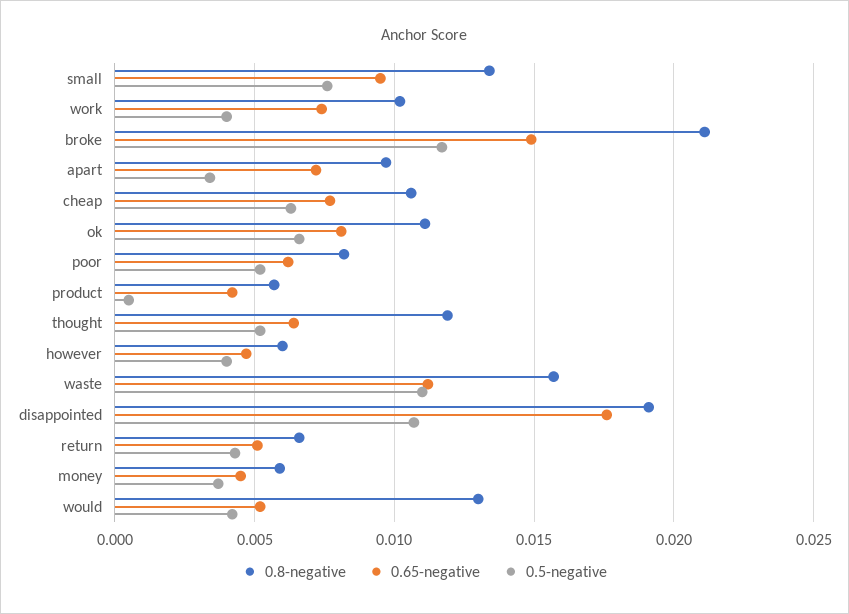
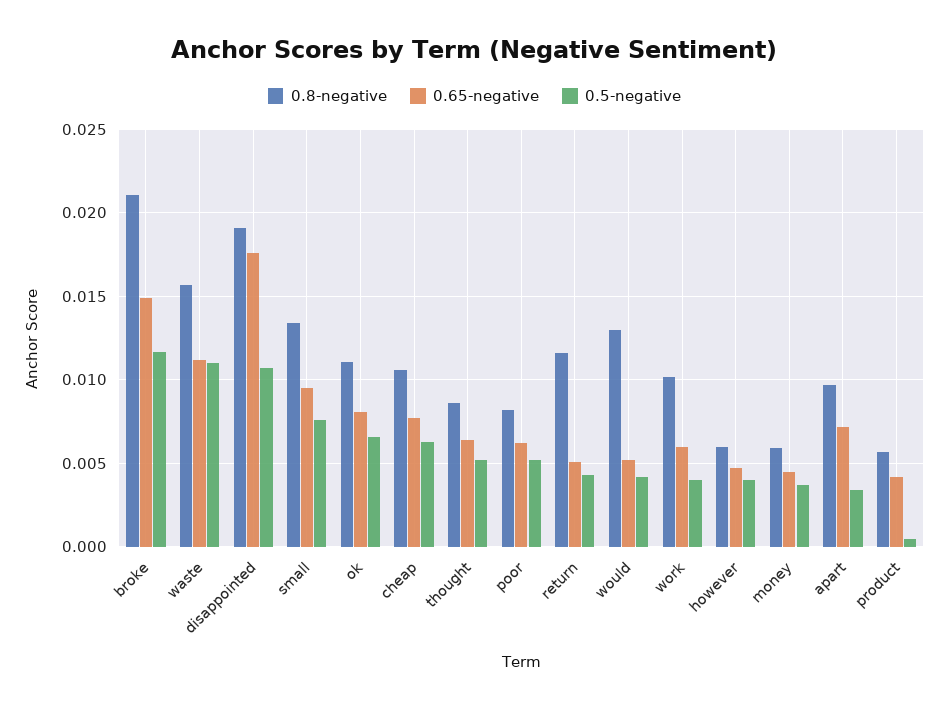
  {
    "0.8-negative": {
      "small": 0.0135,
      "work": 0.01,
      "broke": 0.021,
      "apart": 0.0095,
      "cheap": 0.0105,
      "ok": 0.011,
      "poor": 0.008,
      "product": 0.0055,
-     "thought": 0.012,
+     "thought": 0.0085,
      "however": 0.006,
      "waste": 0.0155,
      "disappointed": 0.019,
-     "return": 0.0065,
+     "return": 0.0115,
      "money": 0.006,
      "would": 0.013
    },
    "0.65-negative": {
      "small": 0.0095,
-     "work": 0.0075,
+     "work": 0.006,
      "broke": 0.015,
      "apart": 0.007,
      "cheap": 0.0075,
      "ok": 0.008,
      "poor": 0.006,
      "product": 0.004,
      "thought": 0.0065,
      "however": 0.0045,
      "waste": 0.011,
      "disappointed": 0.0175,
      "return": 0.005,
      "money": 0.0045,
      "would": 0.005
    },
    "0.5-negative": {
      "small": 0.0075,
      "work": 0.004,
      "broke": 0.0115,
      "apart": 0.0035,
      "cheap": 0.0065,
      "ok": 0.0065,
      "poor": 0.005,
      "product": 0.0005,
      "thought": 0.005,
      "however": 0.004,
      "waste": 0.011,
      "disappointed": 0.0105,
      "return": 0.0045,
      "money": 0.0035,
      "would": 0.004
    }
  }

